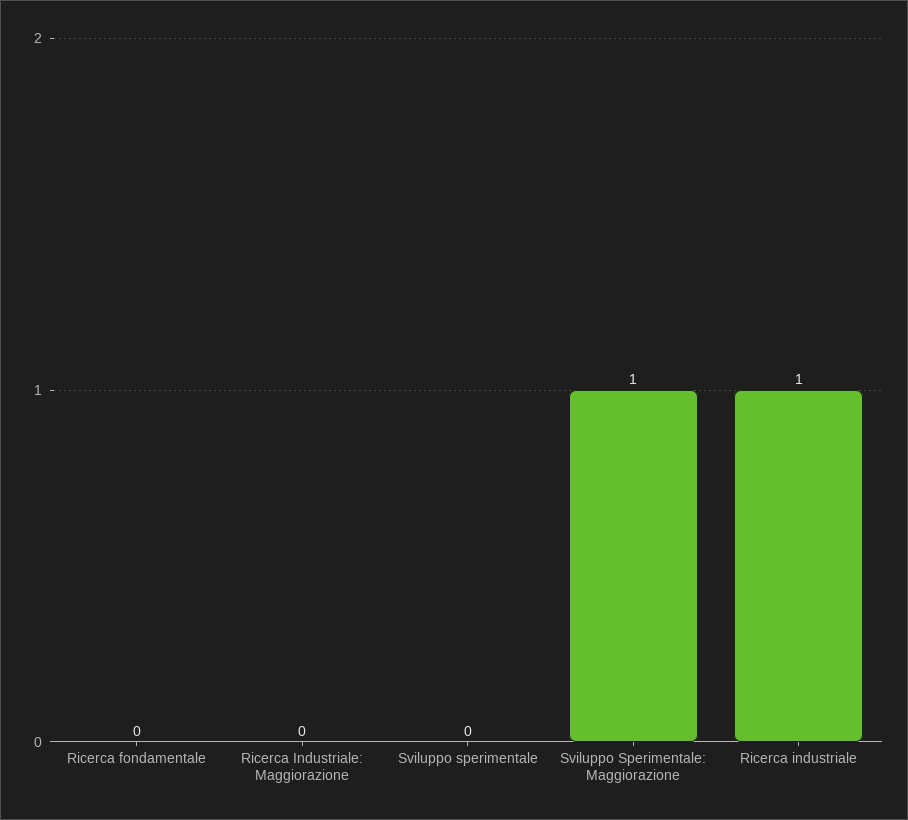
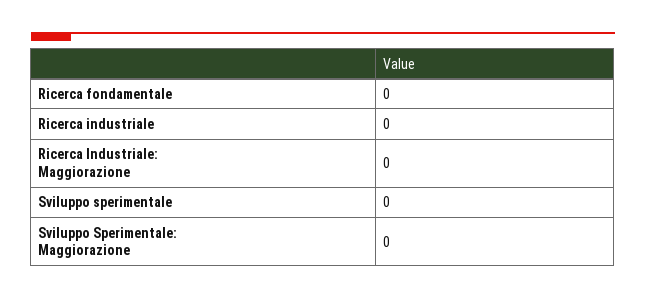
  {
    "Ricerca fondamentale": 0,
    "Ricerca Industriale: Maggiorazione": 0,
    "Sviluppo sperimentale": 0,
-   "Sviluppo Sperimentale: Maggiorazione": 1,
+   "Sviluppo Sperimentale: Maggiorazione": 0,
-   "Ricerca industriale": 1
+   "Ricerca industriale": 0
  }

